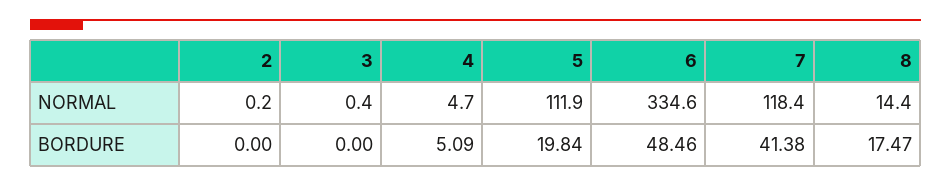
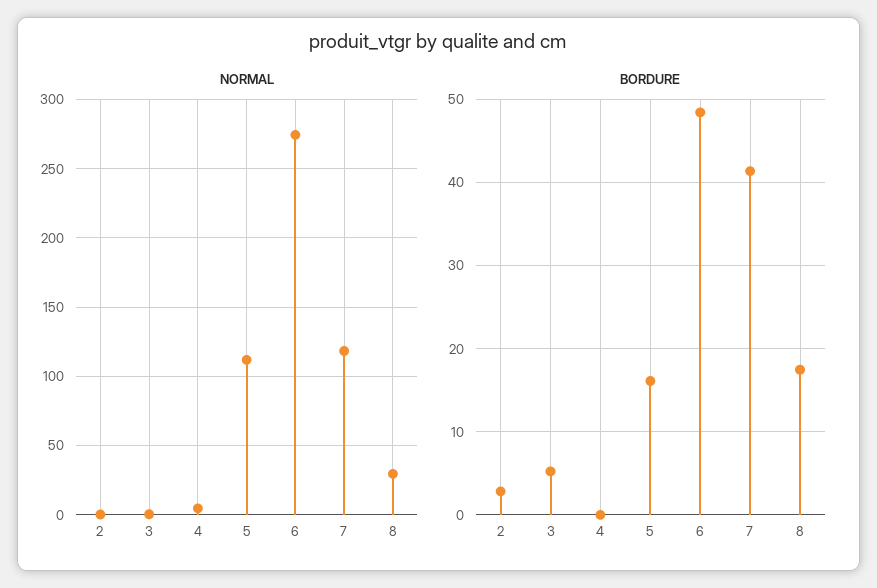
  {
    "NORMAL": {
      "2": 0.2,
      "3": 0.4,
      "4": 4.7,
      "5": 111.9,
-     "6": 334.6,
+     "6": 275,
      "7": 118.4,
-     "8": 14.4
+     "8": 30
    },
    "BORDURE": {
-     "2": 0,
+     "2": 3,
-     "3": 0,
+     "3": 5,
-     "4": 5.09,
+     "4": 0,
-     "5": 19.84,
+     "5": 16,
      "6": 48.46,
      "7": 41.38,
      "8": 17.47
    }
  }

